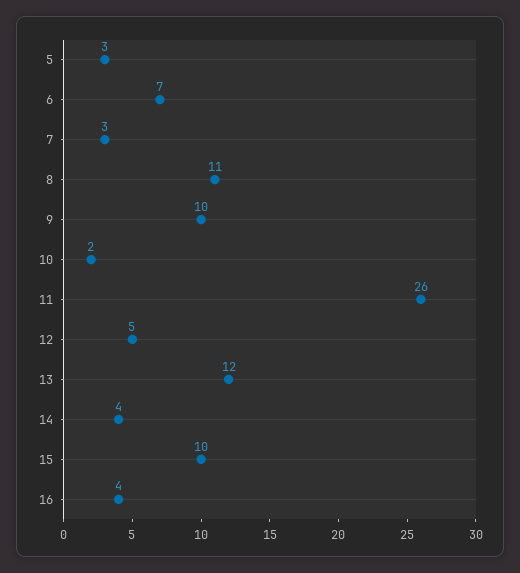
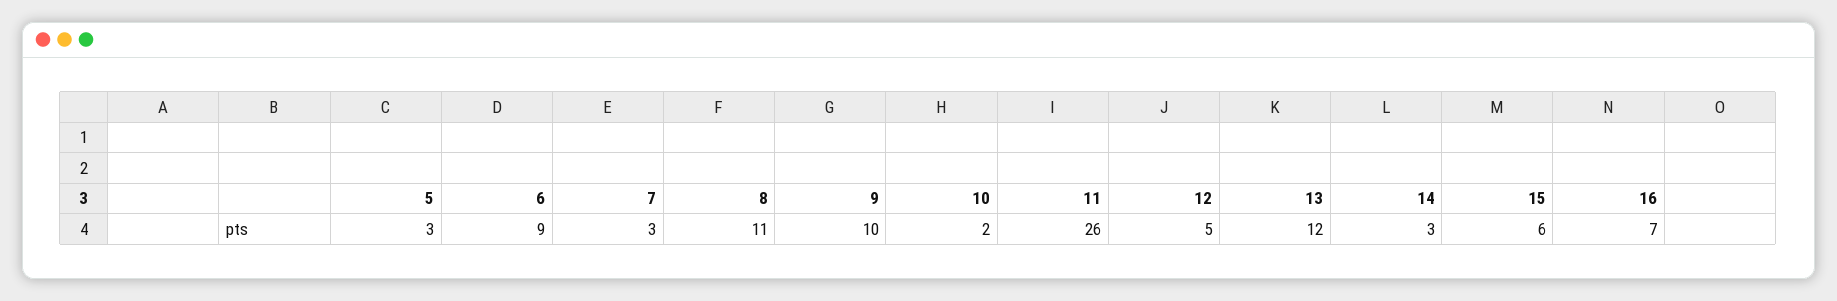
  {
    "5": 3,
-   "6": 7,
+   "6": 9,
    "7": 3,
    "8": 11,
    "9": 10,
    "10": 2,
    "11": 26,
    "12": 5,
    "13": 12,
-   "14": 4,
+   "14": 3,
-   "15": 10,
+   "15": 6,
-   "16": 4
+   "16": 7
  }

